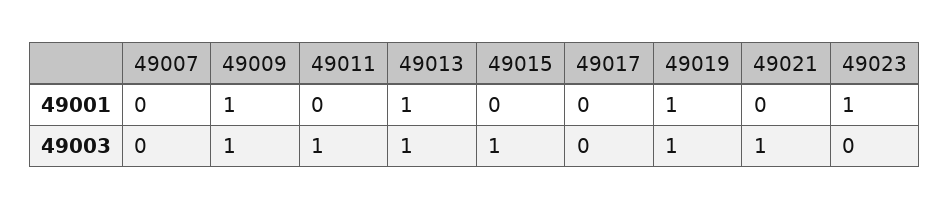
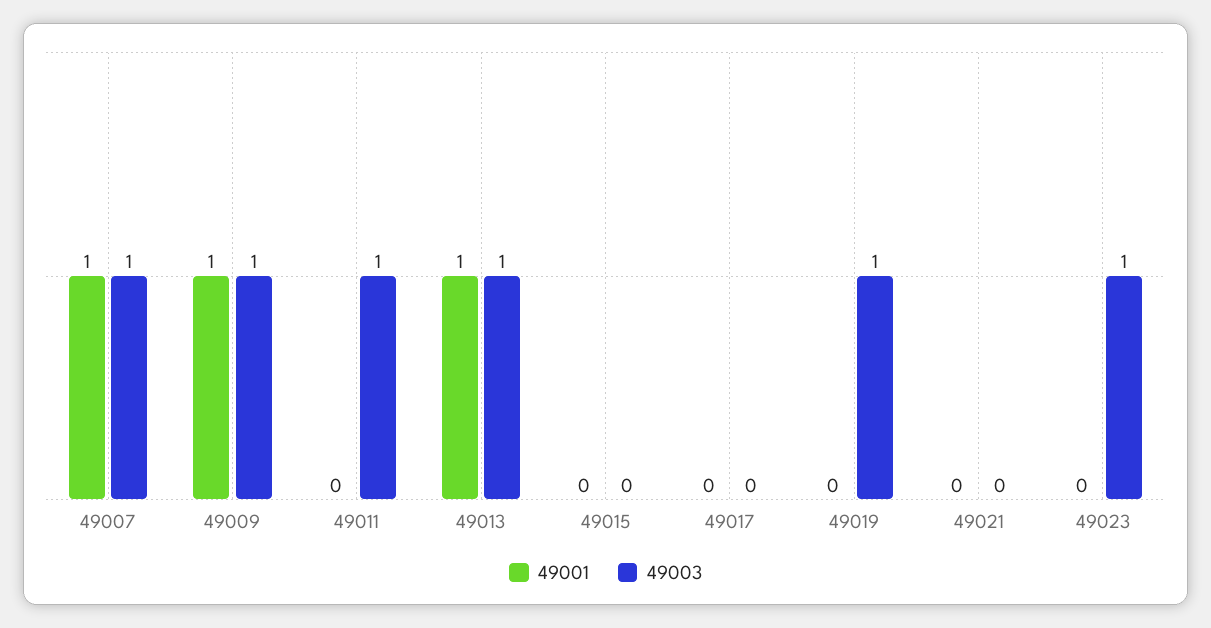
  {
    "49001": {
-     "49007": 0,
+     "49007": 1,
      "49009": 1,
      "49011": 0,
      "49013": 1,
      "49015": 0,
      "49017": 0,
-     "49019": 1,
+     "49019": 0,
      "49021": 0,
-     "49023": 1
+     "49023": 0
    },
    "49003": {
-     "49007": 0,
+     "49007": 1,
      "49009": 1,
      "49011": 1,
      "49013": 1,
-     "49015": 1,
+     "49015": 0,
      "49017": 0,
      "49019": 1,
-     "49021": 1,
+     "49021": 0,
-     "49023": 0
+     "49023": 1
    }
  }

